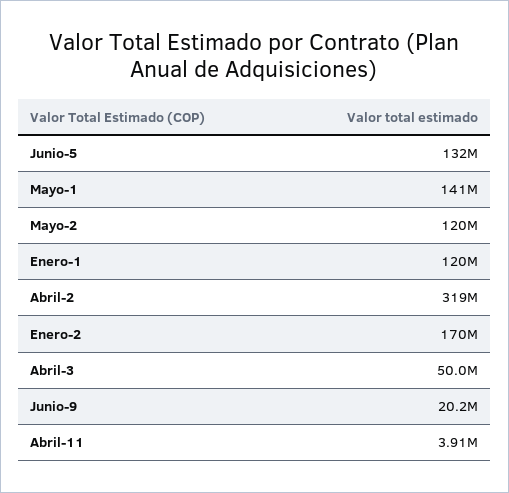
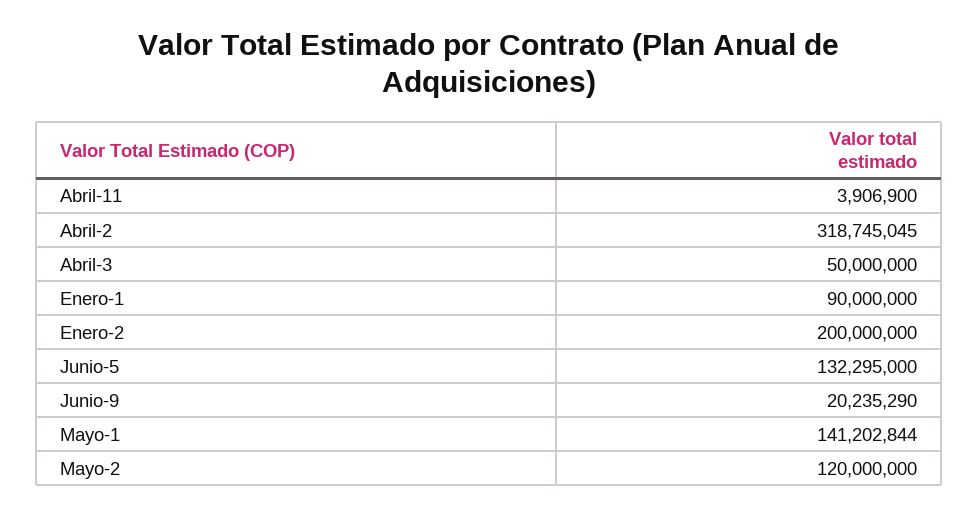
  {
    "Junio-5": 132295000,
    "Mayo-1": 141202844,
    "Mayo-2": 120000000,
-   "Enero-1": 120000000,
+   "Enero-1": 90000000,
    "Abril-2": 318745045,
-   "Enero-2": 170000000,
+   "Enero-2": 200000000,
    "Abril-3": 50000000,
    "Junio-9": 20235290,
    "Abril-11": 3906900
  }

